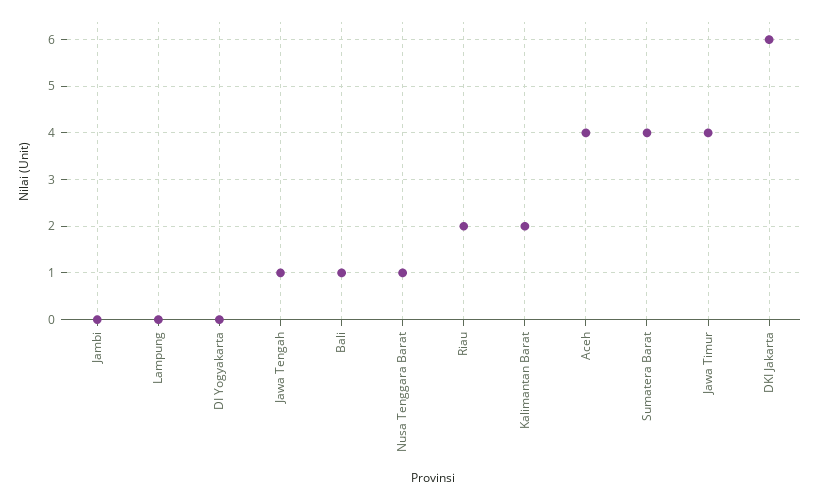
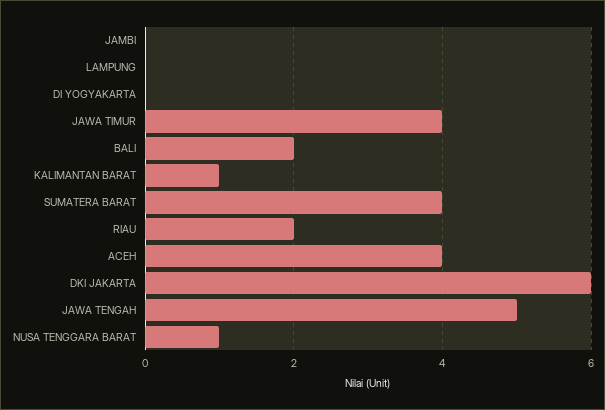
  {
    "Jambi": 0,
    "Lampung": 0,
    "DI Yogyakarta": 0,
-   "Jawa Tengah": 1,
+   "Jawa Tengah": 5,
-   "Bali": 1,
+   "Bali": 2,
    "Nusa Tenggara Barat": 1,
    "Riau": 2,
-   "Kalimantan Barat": 2,
+   "Kalimantan Barat": 1,
    "Aceh": 4,
    "Sumatera Barat": 4,
    "Jawa Timur": 4,
    "DKI Jakarta": 6
  }

